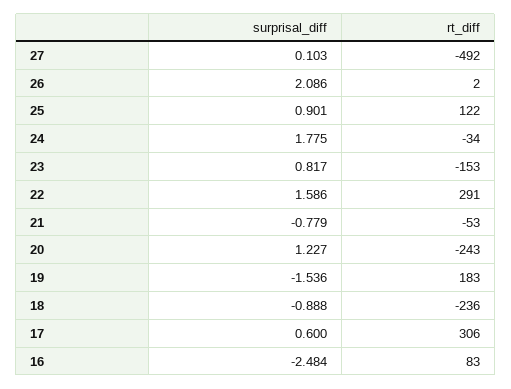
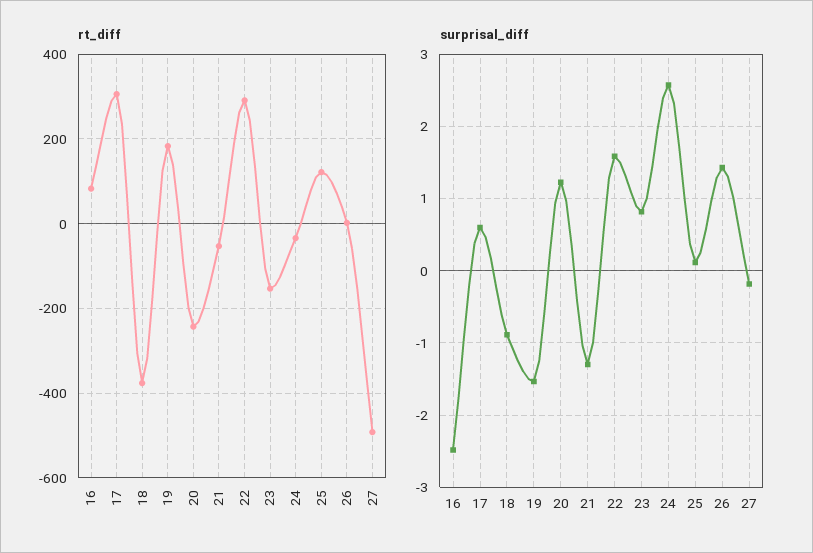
  {
    "surprisal_diff": {
-     "27": 0.103,
+     "27": -0.2,
-     "26": 2.086,
+     "26": 1.4,
-     "25": 0.901,
+     "25": 0.1,
-     "24": 1.775,
+     "24": 2.6,
      "23": 0.817,
      "22": 1.586,
-     "21": -0.779,
+     "21": -1.3,
      "20": 1.227,
      "19": -1.536,
      "18": -0.888,
      "17": 0.6,
      "16": -2.484
    },
    "rt_diff": {
      "27": -492,
      "26": 2,
      "25": 122,
      "24": -34,
      "23": -153,
      "22": 291,
      "21": -53,
      "20": -243,
      "19": 183,
-     "18": -236,
+     "18": -380,
      "17": 306,
      "16": 83
    }
  }

